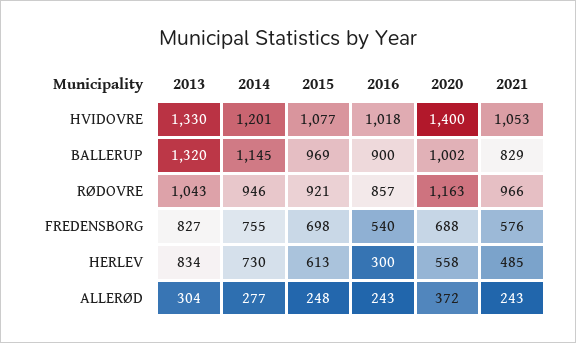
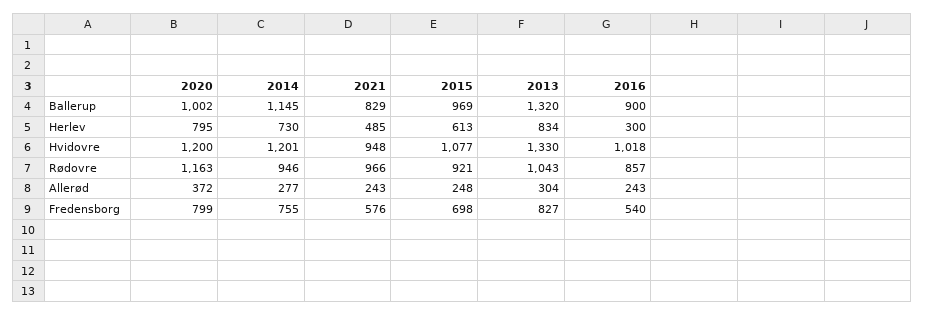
  {
    "2013": {
      "HVIDOVRE": 1330,
      "BALLERUP": 1320,
      "RØDOVRE": 1043,
      "FREDENSBORG": 827,
      "HERLEV": 834,
      "ALLERØD": 304
    },
    "2014": {
      "HVIDOVRE": 1201,
      "BALLERUP": 1145,
      "RØDOVRE": 946,
      "FREDENSBORG": 755,
      "HERLEV": 730,
      "ALLERØD": 277
    },
    "2015": {
      "HVIDOVRE": 1077,
      "BALLERUP": 969,
      "RØDOVRE": 921,
      "FREDENSBORG": 698,
      "HERLEV": 613,
      "ALLERØD": 248
    },
    "2016": {
      "HVIDOVRE": 1018,
      "BALLERUP": 900,
      "RØDOVRE": 857,
      "FREDENSBORG": 540,
      "HERLEV": 300,
      "ALLERØD": 243
    },
    "2020": {
-     "HVIDOVRE": 1400,
+     "HVIDOVRE": 1200,
      "BALLERUP": 1002,
      "RØDOVRE": 1163,
-     "FREDENSBORG": 688,
+     "FREDENSBORG": 799,
-     "HERLEV": 558,
+     "HERLEV": 795,
      "ALLERØD": 372
    },
    "2021": {
-     "HVIDOVRE": 1053,
+     "HVIDOVRE": 948,
      "BALLERUP": 829,
      "RØDOVRE": 966,
      "FREDENSBORG": 576,
      "HERLEV": 485,
      "ALLERØD": 243
    }
  }

